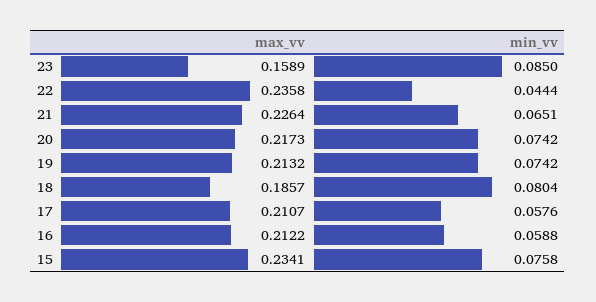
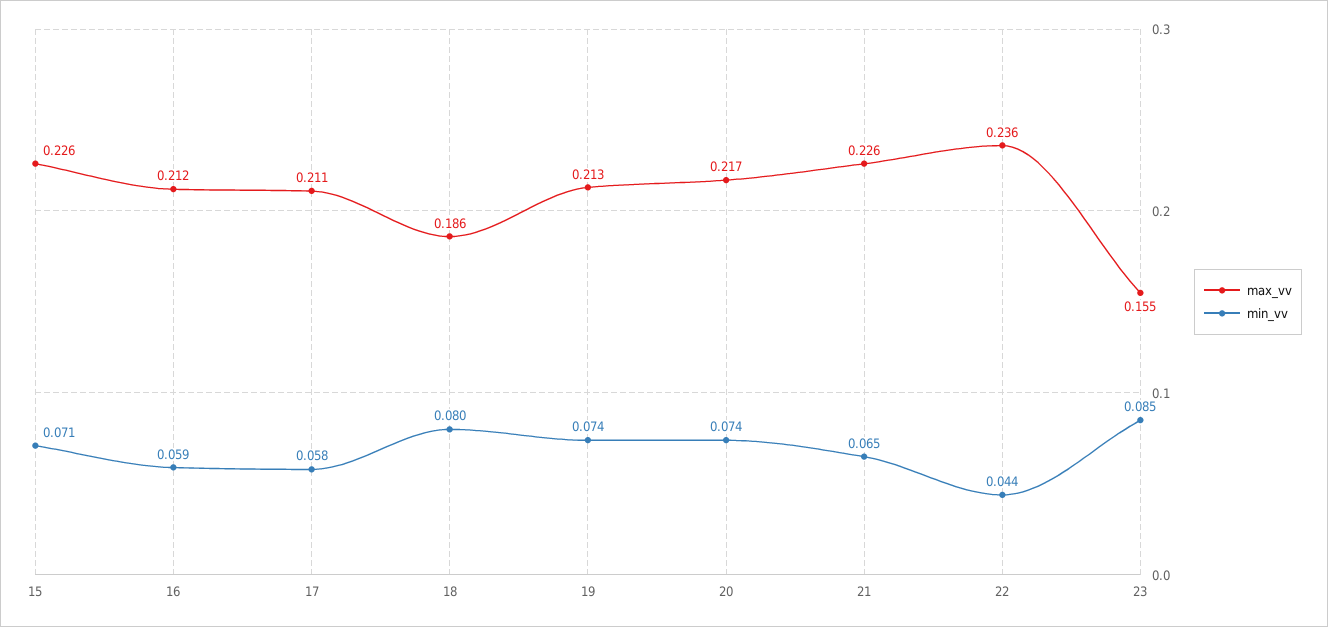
  {
    "max_vv": {
-     "23": 0.1589,
+     "23": 0.155,
      "22": 0.2358,
      "21": 0.2264,
      "20": 0.2173,
      "19": 0.2132,
      "18": 0.1857,
      "17": 0.2107,
      "16": 0.2122,
-     "15": 0.2341
+     "15": 0.226
    },
    "min_vv": {
      "23": 0.085,
      "22": 0.0444,
      "21": 0.0651,
      "20": 0.0742,
      "19": 0.0742,
      "18": 0.0804,
      "17": 0.0576,
      "16": 0.0588,
-     "15": 0.0758
+     "15": 0.071
    }
  }

